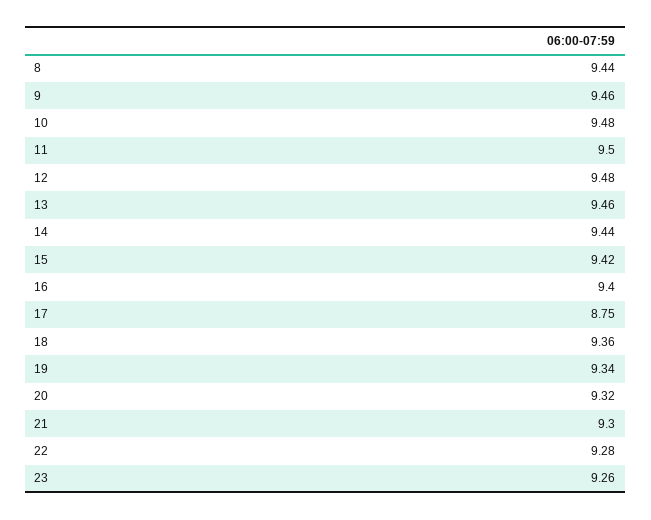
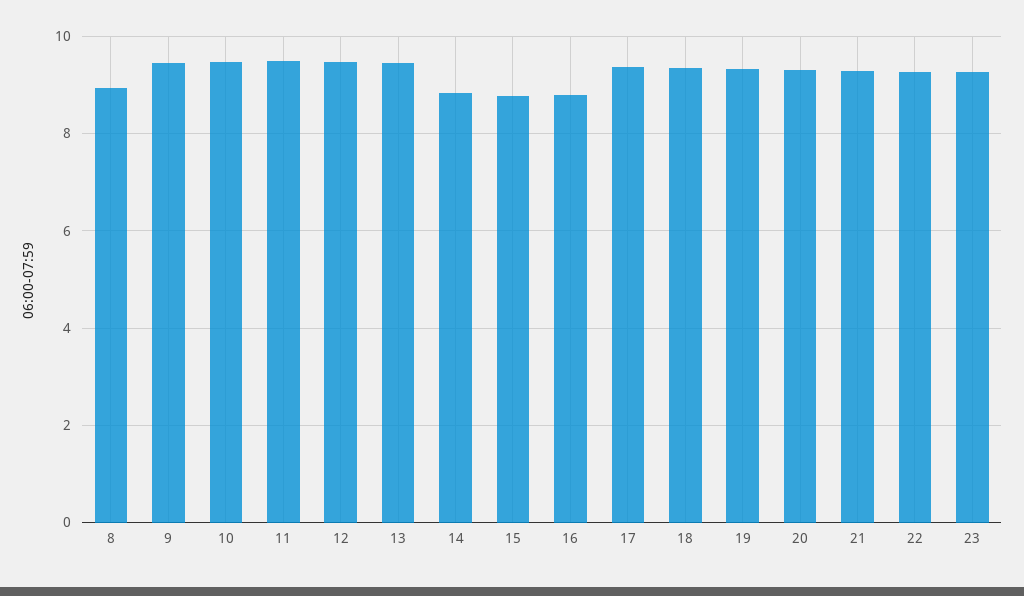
  {
-   "8": 9.44,
+   "8": 9,
    "9": 9.46,
    "10": 9.48,
    "11": 9.5,
    "12": 9.48,
    "13": 9.46,
-   "14": 9.44,
+   "14": 8.8,
-   "15": 9.42,
+   "15": 8.8,
-   "16": 9.4,
+   "16": 8.8,
-   "17": 8.75,
+   "17": 9.4,
    "18": 9.36,
    "19": 9.34,
    "20": 9.32,
    "21": 9.3,
    "22": 9.28,
    "23": 9.26
  }

